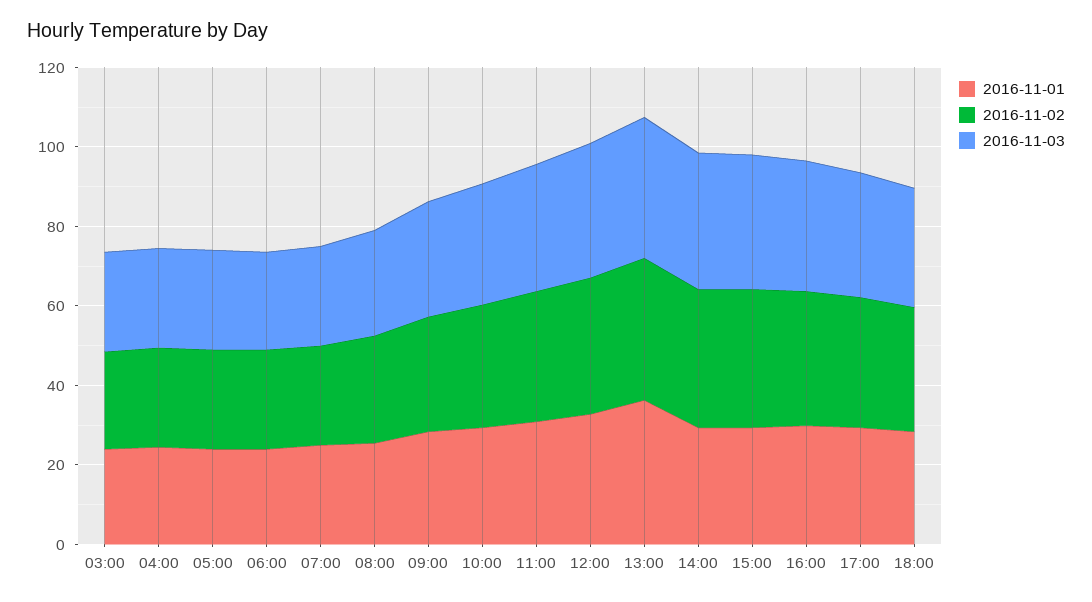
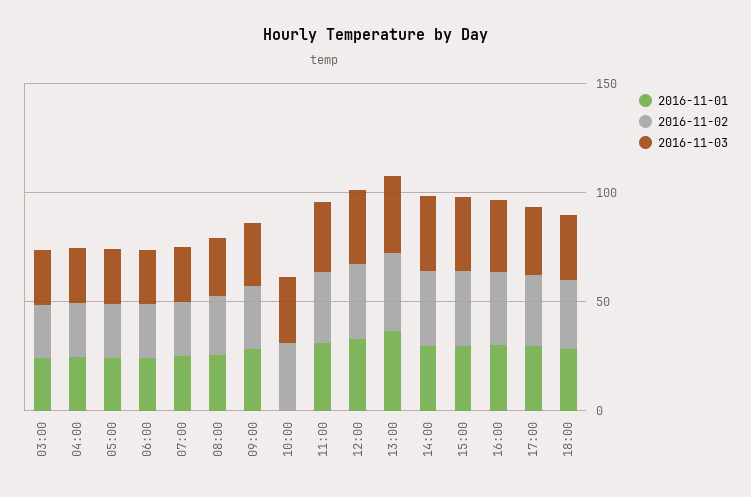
  {
    "2016-11-01": {
      "03:00": 25,
      "04:00": 25,
      "05:00": 25,
      "06:00": 25,
      "07:00": 25,
      "08:00": 25,
      "09:00": 30,
-     "10:00": 30,
+     "10:00": 0,
      "11:00": 30,
      "12:00": 35,
      "13:00": 35,
      "14:00": 30,
      "15:00": 30,
      "16:00": 30,
      "17:00": 30,
      "18:00": 30
    },
    "2016-11-02": {
      "03:00": 25,
      "04:00": 25,
      "05:00": 25,
      "06:00": 25,
      "07:00": 25,
      "08:00": 25,
      "09:00": 30,
      "10:00": 30,
      "11:00": 35,
      "12:00": 35,
      "13:00": 35,
      "14:00": 35,
      "15:00": 35,
      "16:00": 35,
      "17:00": 35,
      "18:00": 30
    },
    "2016-11-03": {
      "03:00": 25,
      "04:00": 25,
      "05:00": 25,
      "06:00": 25,
      "07:00": 25,
      "08:00": 25,
      "09:00": 30,
      "10:00": 30,
      "11:00": 30,
      "12:00": 35,
      "13:00": 35,
      "14:00": 35,
      "15:00": 35,
      "16:00": 35,
      "17:00": 30,
      "18:00": 30
    }
  }

